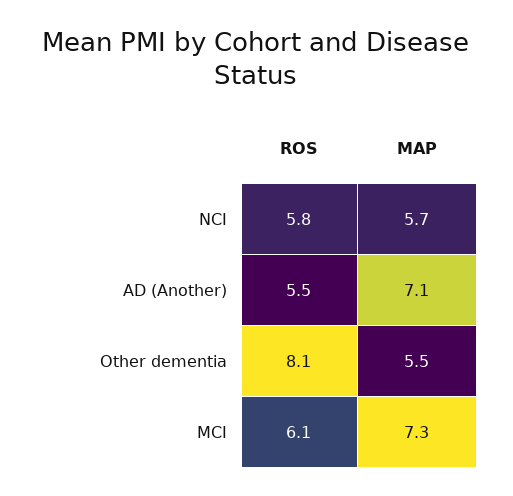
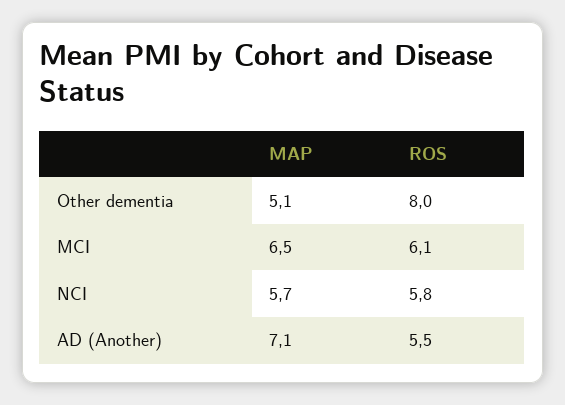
  {
    "ROS": {
      "NCI": 5.8,
      "AD (Another)": 5.5,
-     "Other dementia": 8.1,
+     "Other dementia": 8,
      "MCI": 6.1
    },
    "MAP": {
      "NCI": 5.7,
      "AD (Another)": 7.1,
-     "Other dementia": 5.5,
+     "Other dementia": 5.1,
-     "MCI": 7.3
+     "MCI": 6.5
    }
  }

